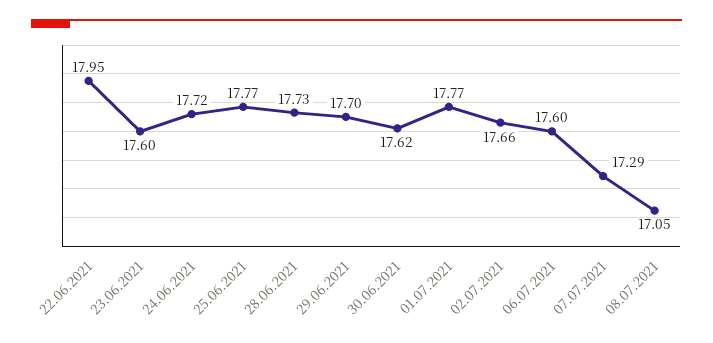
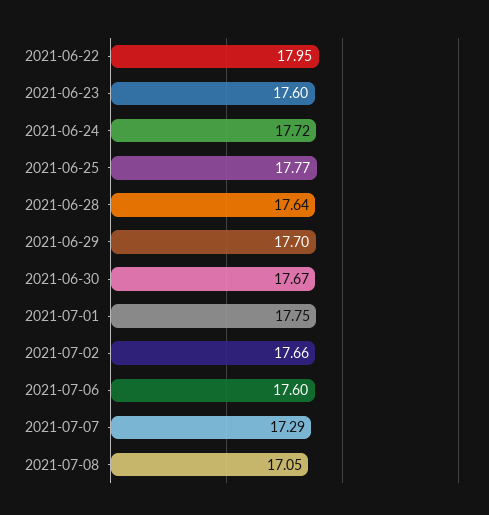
  {
    "22.06.2021": 17.95,
    "23.06.2021": 17.6,
    "24.06.2021": 17.72,
    "25.06.2021": 17.77,
-   "28.06.2021": 17.73,
+   "28.06.2021": 17.64,
    "29.06.2021": 17.7,
-   "30.06.2021": 17.62,
+   "30.06.2021": 17.67,
-   "01.07.2021": 17.77,
+   "01.07.2021": 17.75,
    "02.07.2021": 17.66,
    "06.07.2021": 17.6,
    "07.07.2021": 17.29,
    "08.07.2021": 17.05
  }

